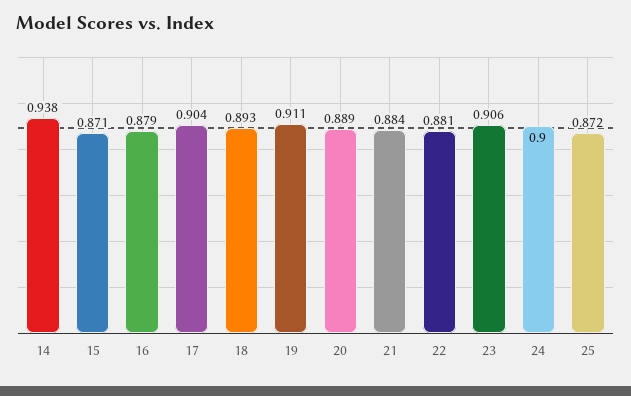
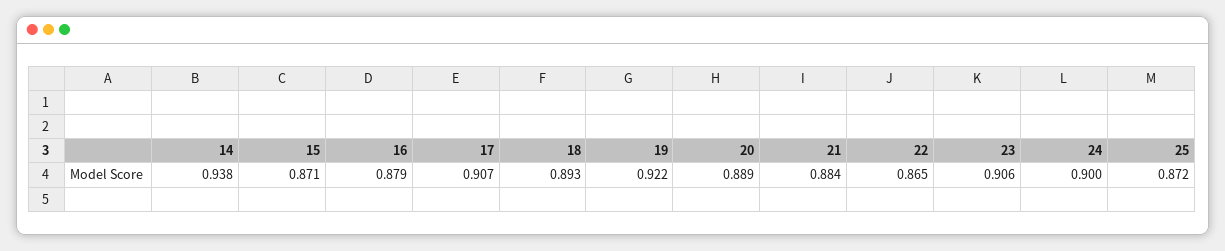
  {
    "14": 0.938,
    "15": 0.871,
    "16": 0.879,
-   "17": 0.904,
+   "17": 0.907,
    "18": 0.893,
-   "19": 0.911,
+   "19": 0.922,
    "20": 0.889,
    "21": 0.884,
-   "22": 0.881,
+   "22": 0.865,
    "23": 0.906,
    "24": 0.9,
    "25": 0.872
  }

